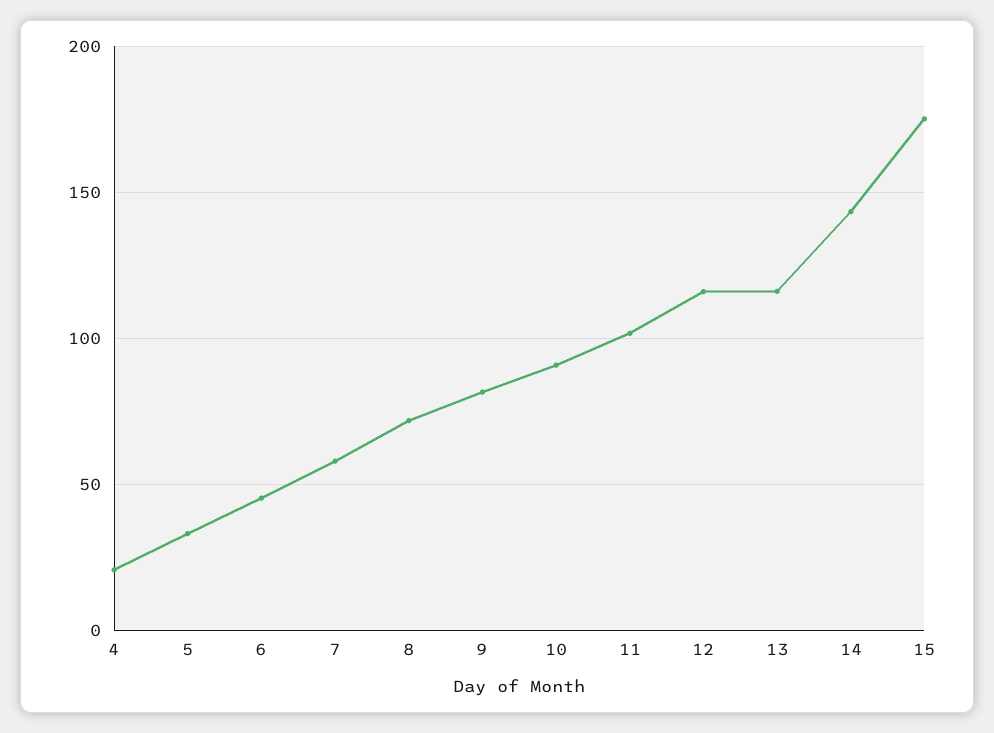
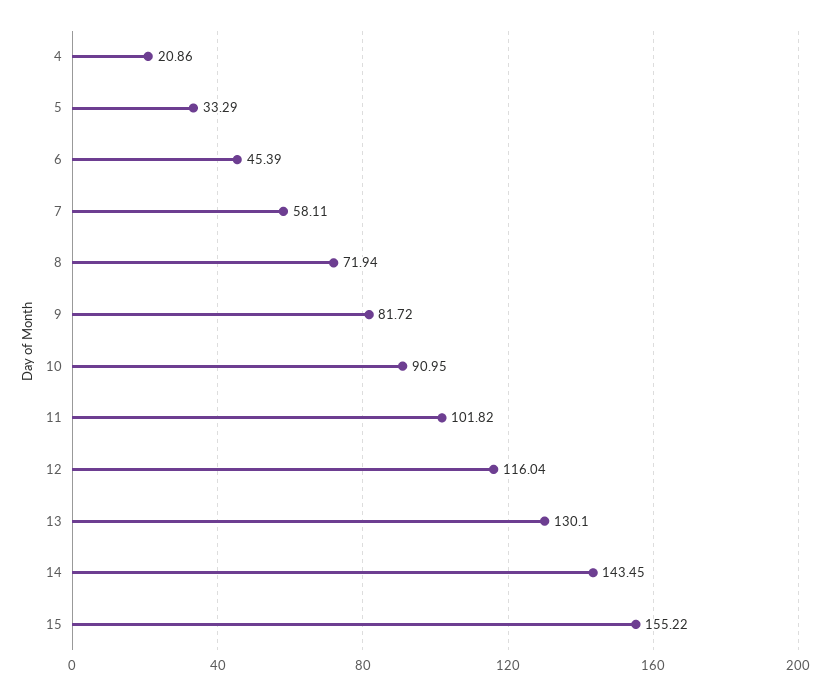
  {
    "4": 20.86,
    "5": 33.29,
    "6": 45.39,
    "7": 58.11,
    "8": 71.94,
    "9": 81.72,
    "10": 90.95,
    "11": 101.82,
    "12": 116.04,
-   "13": 115,
+   "13": 130.1,
    "14": 143.45,
-   "15": 175
+   "15": 155.22
  }

